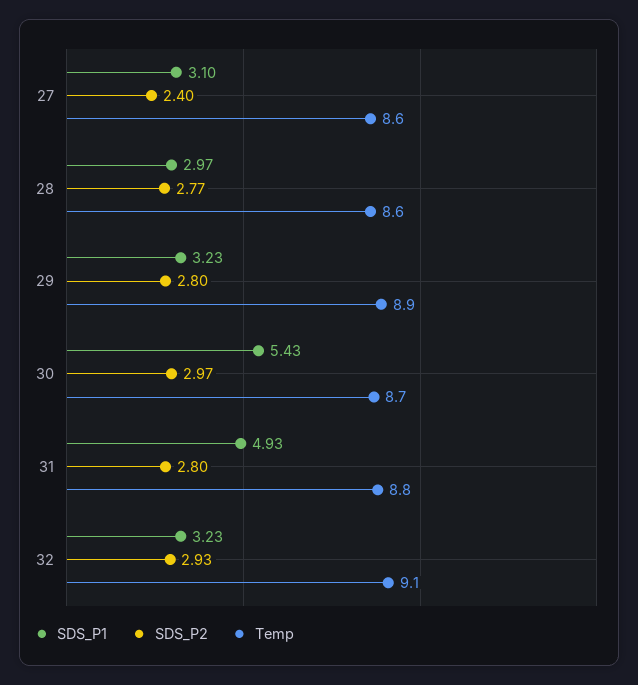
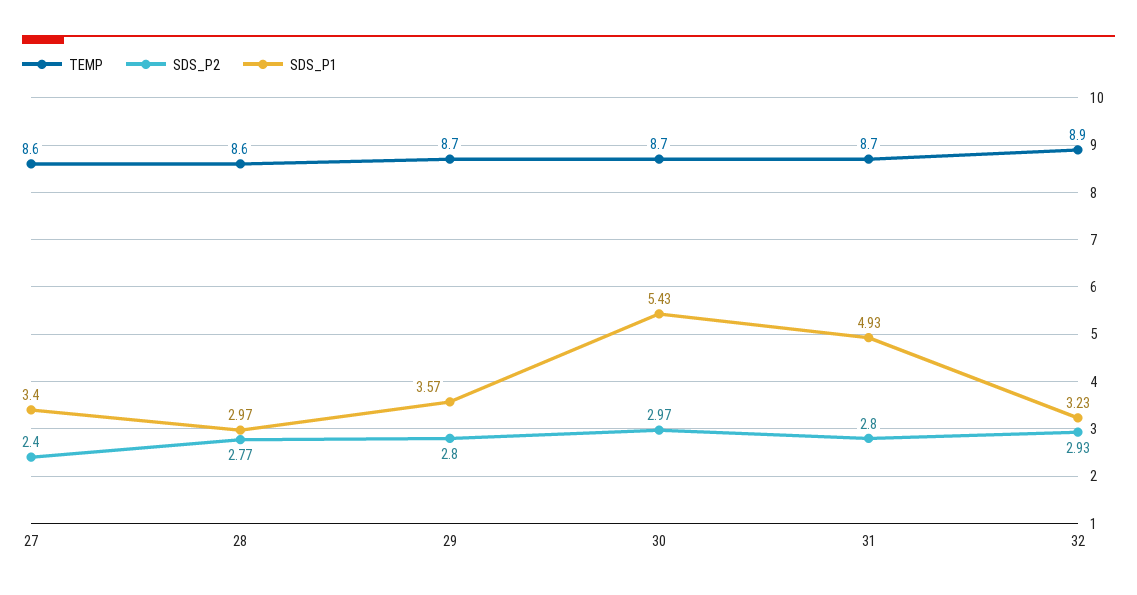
  {
    "SDS_P1": {
-     "27": 3.1,
+     "27": 3.4,
      "28": 2.97,
-     "29": 3.23,
+     "29": 3.57,
      "30": 5.43,
      "31": 4.93,
      "32": 3.23
    },
    "SDS_P2": {
      "27": 2.4,
      "28": 2.77,
      "29": 2.8,
      "30": 2.97,
      "31": 2.8,
      "32": 2.93
    },
    "Temp": {
      "27": 8.6,
      "28": 8.6,
-     "29": 8.9,
+     "29": 8.7,
      "30": 8.7,
-     "31": 8.8,
+     "31": 8.7,
-     "32": 9.1
+     "32": 8.9
    }
  }

